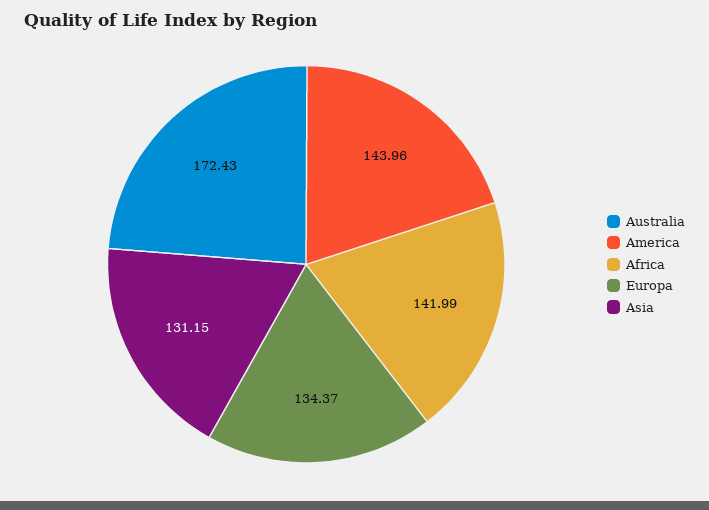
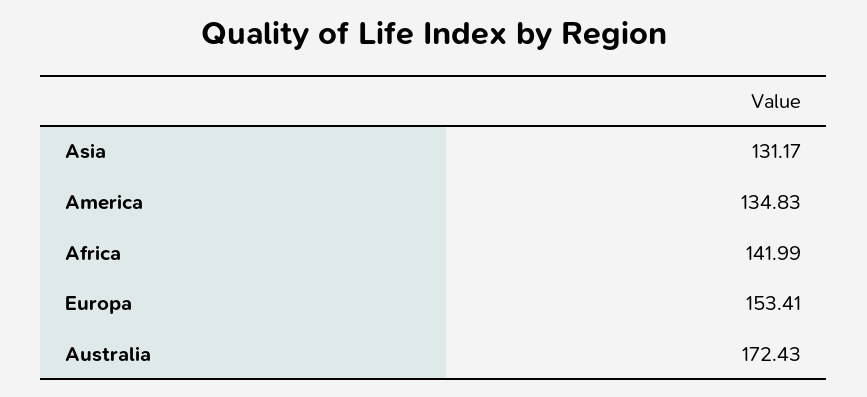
  {
    "Australia": 172.43,
-   "America": 143.96,
+   "America": 134.83,
    "Africa": 141.99,
-   "Europa": 134.37,
+   "Europa": 153.41,
-   "Asia": 131.15
+   "Asia": 131.17
  }

